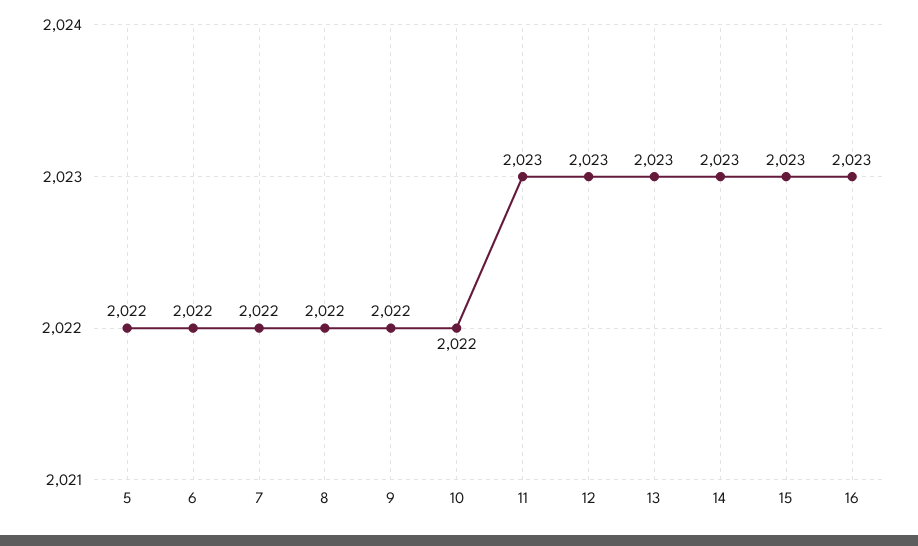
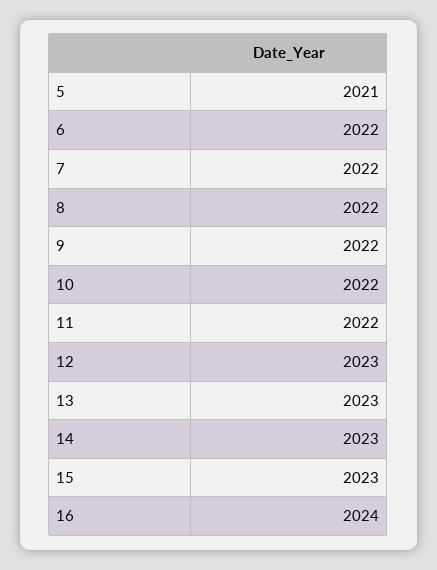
  {
-   "5": 2022,
+   "5": 2021,
    "6": 2022,
    "7": 2022,
    "8": 2022,
    "9": 2022,
    "10": 2022,
-   "11": 2023,
+   "11": 2022,
    "12": 2023,
    "13": 2023,
    "14": 2023,
    "15": 2023,
-   "16": 2023
+   "16": 2024
  }

